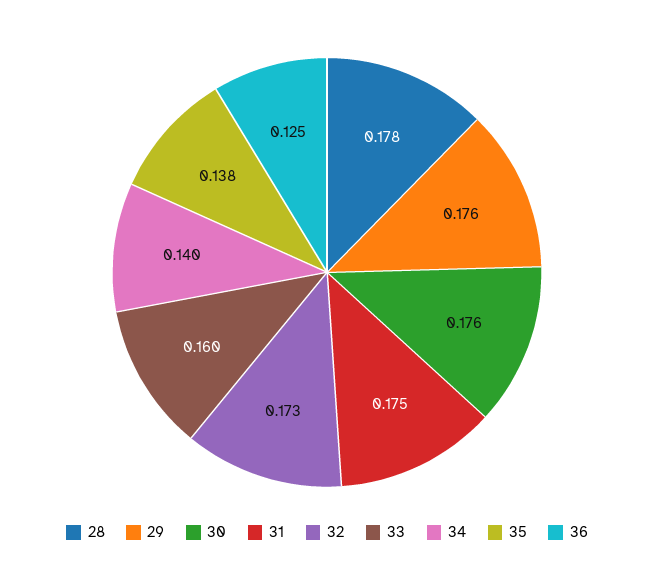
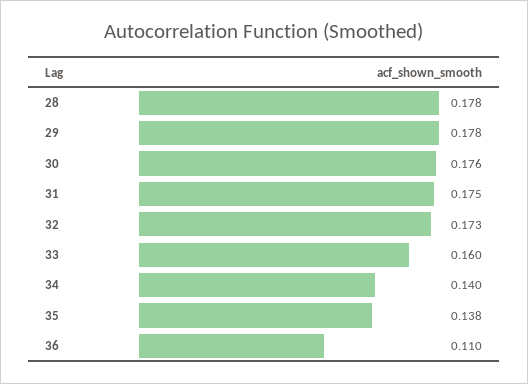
  {
    "28": 0.178,
-   "29": 0.176,
+   "29": 0.178,
    "30": 0.176,
    "31": 0.175,
    "32": 0.173,
    "33": 0.16,
    "34": 0.14,
    "35": 0.138,
-   "36": 0.125
+   "36": 0.11
  }

